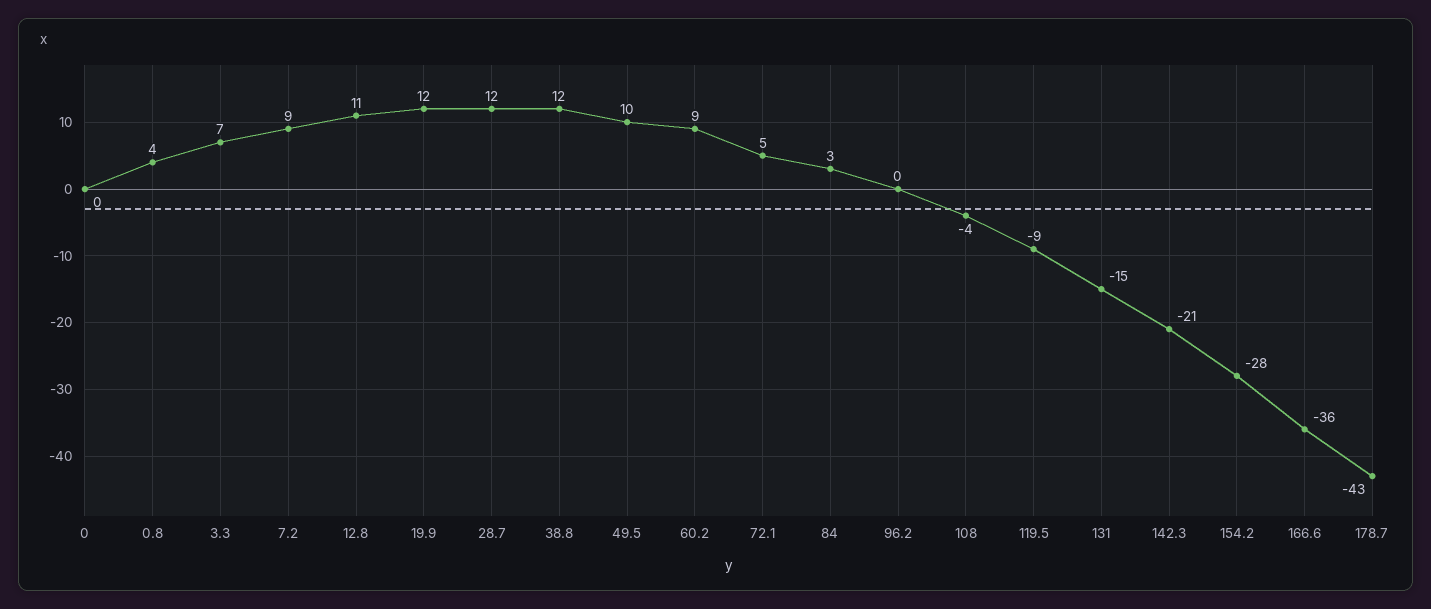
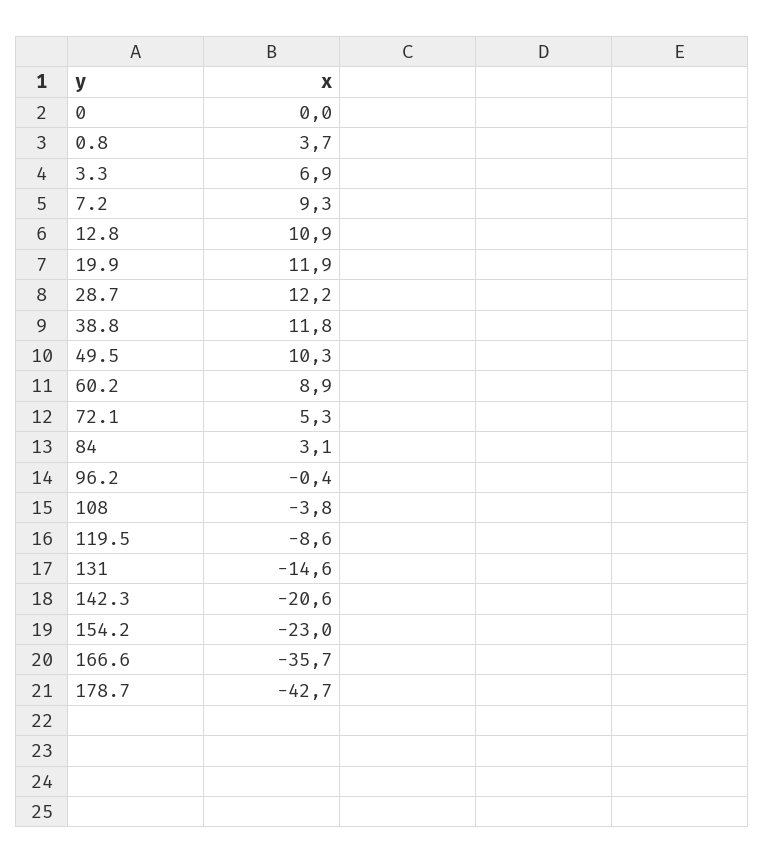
  {
    "0": 0,
    "0.8": 3.7,
    "3.3": 6.9,
    "7.2": 9.3,
    "12.8": 10.9,
    "19.9": 11.9,
    "28.7": 12.2,
    "38.8": 11.8,
    "49.5": 10.3,
    "60.2": 8.9,
    "72.1": 5.3,
    "84": 3.1,
    "96.2": -0.4,
    "108": -3.8,
    "119.5": -8.6,
    "131": -14.6,
    "142.3": -20.6,
-   "154.2": -28,
+   "154.2": -23,
    "166.6": -35.7,
    "178.7": -42.7
  }

